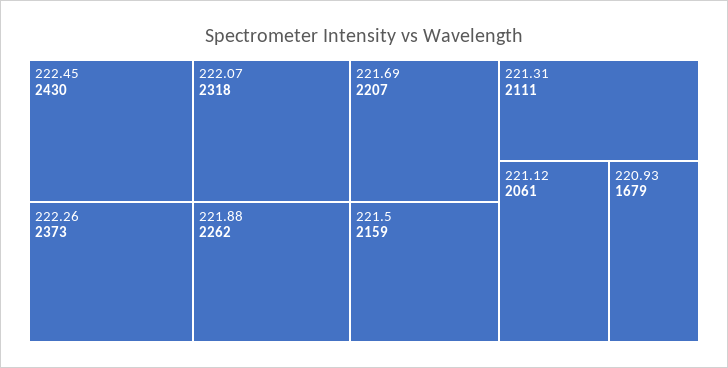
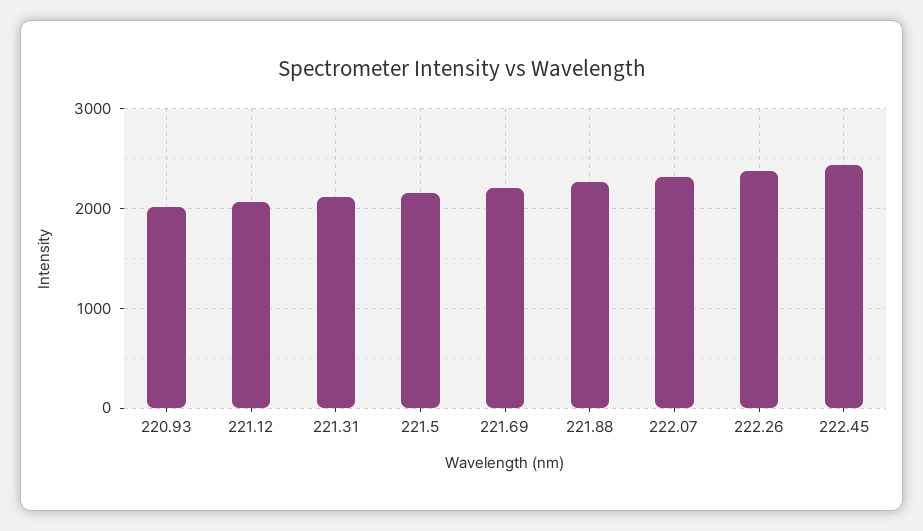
  {
    "222.45": 2430,
    "222.26": 2373,
    "222.07": 2318,
    "221.88": 2262,
    "221.69": 2207,
    "221.5": 2159,
    "221.31": 2111,
    "221.12": 2061,
-   "220.93": 1679
+   "220.93": 2000
  }

